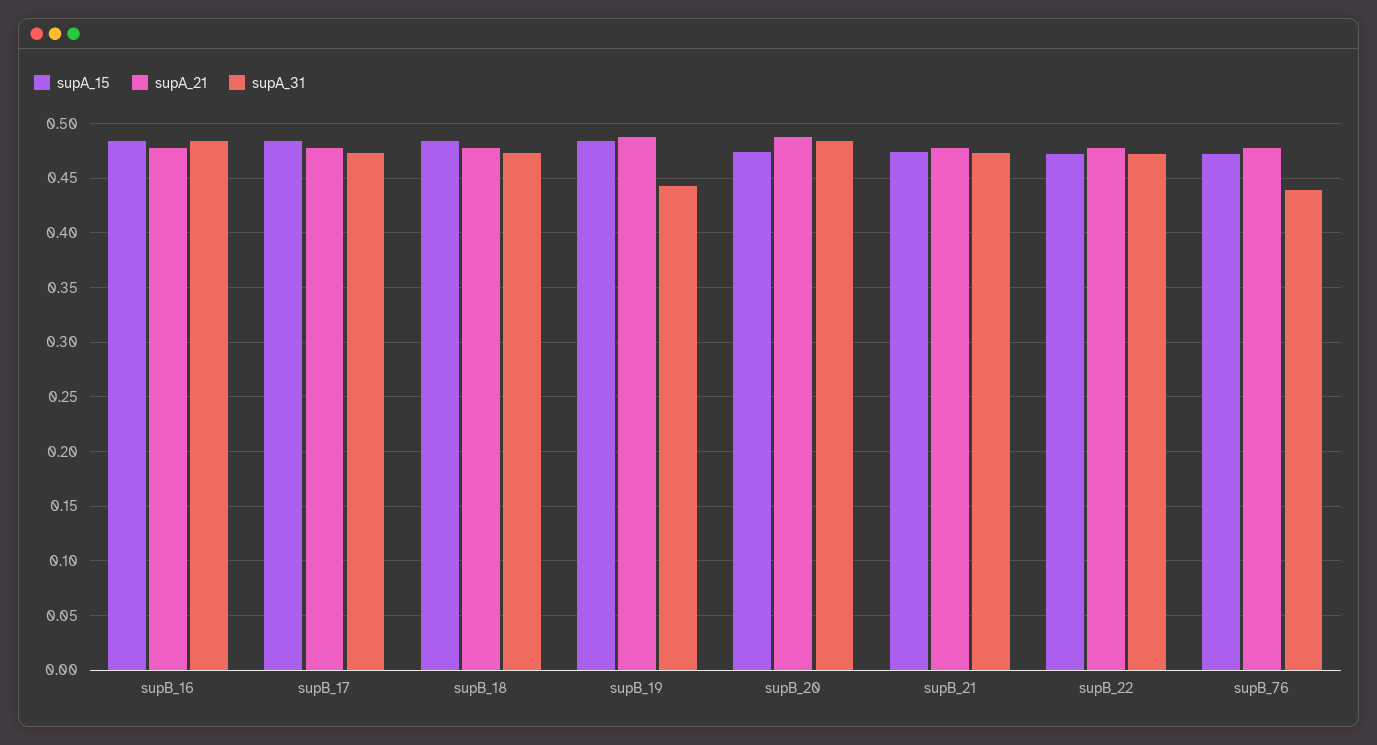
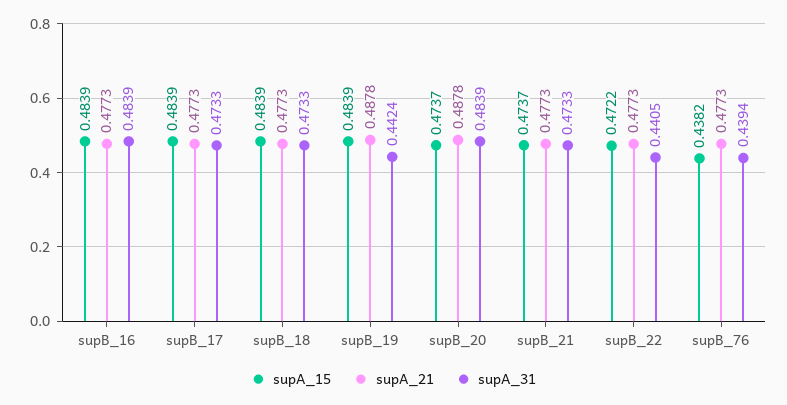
  {
    "supA_15": {
      "supB_16": 0.4839,
      "supB_17": 0.4839,
      "supB_18": 0.4839,
      "supB_19": 0.4839,
      "supB_20": 0.4737,
      "supB_21": 0.4737,
      "supB_22": 0.4722,
-     "supB_76": 0.47
+     "supB_76": 0.4382
    },
    "supA_21": {
      "supB_16": 0.4773,
      "supB_17": 0.4773,
      "supB_18": 0.4773,
      "supB_19": 0.4878,
      "supB_20": 0.4878,
      "supB_21": 0.4773,
      "supB_22": 0.4773,
      "supB_76": 0.4773
    },
    "supA_31": {
      "supB_16": 0.4839,
      "supB_17": 0.4733,
      "supB_18": 0.4733,
      "supB_19": 0.4424,
      "supB_20": 0.4839,
      "supB_21": 0.4733,
-     "supB_22": 0.47,
+     "supB_22": 0.4405,
      "supB_76": 0.4394
    }
  }

